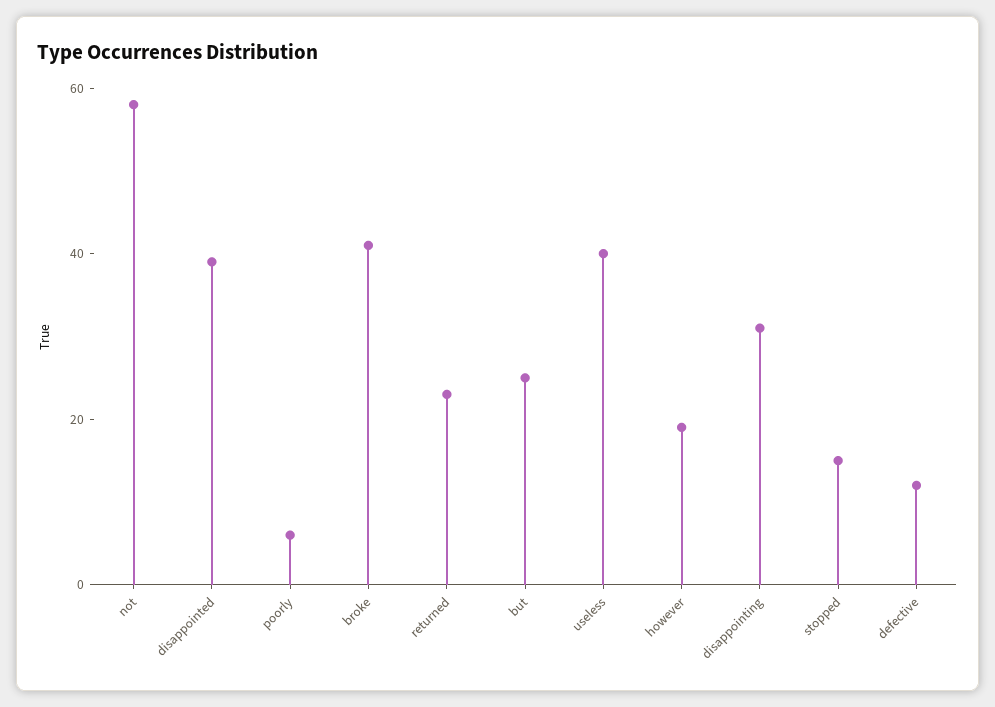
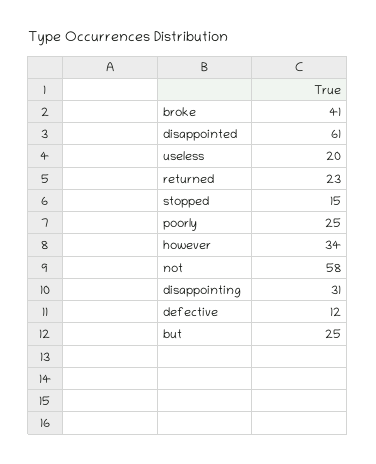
  {
    "not": 58,
-   "disappointed": 40,
+   "disappointed": 61,
-   "poorly": 5,
+   "poorly": 25,
    "broke": 41,
    "returned": 23,
    "but": 25,
-   "useless": 40,
+   "useless": 20,
-   "however": 20,
+   "however": 34,
    "disappointing": 31,
    "stopped": 15,
    "defective": 12
  }

